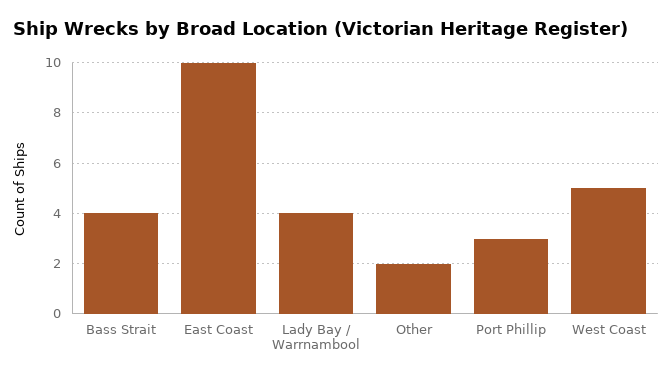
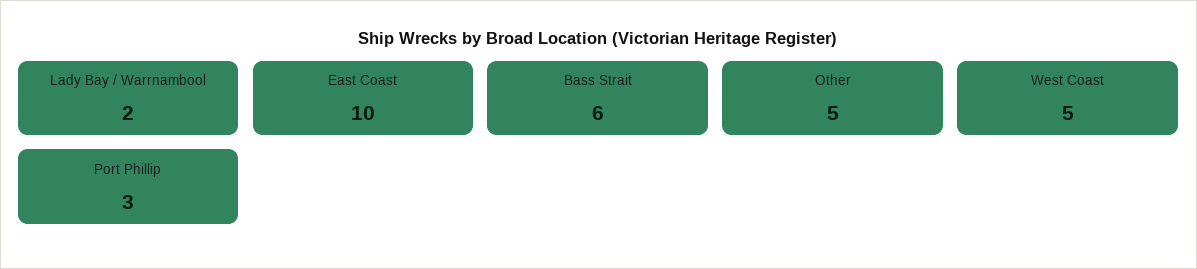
  {
-   "Bass Strait": 4,
+   "Bass Strait": 6,
    "East Coast": 10,
-   "Lady Bay / Warrnambool": 4,
+   "Lady Bay / Warrnambool": 2,
-   "Other": 2,
+   "Other": 5,
    "Port Phillip": 3,
    "West Coast": 5
  }

